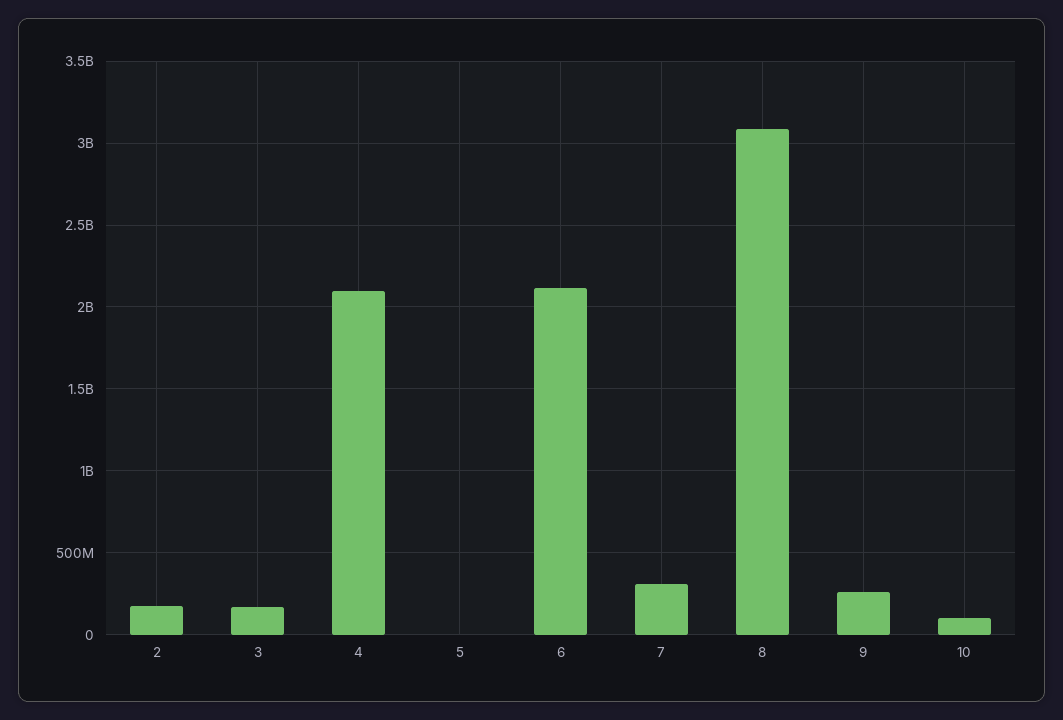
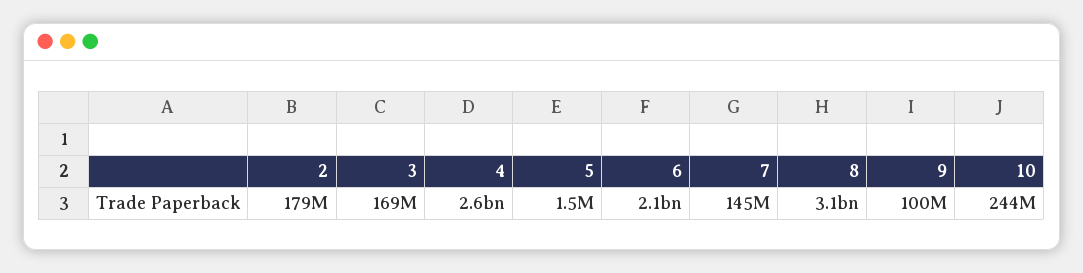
  {
    "2": 179000000,
    "3": 169000000,
-   "4": 2100000000,
+   "4": 2600000000,
    "5": 1500000,
    "6": 2100000000,
-   "7": 300000000,
+   "7": 145000000,
    "8": 3100000000,
-   "9": 250000000,
+   "9": 100000000,
-   "10": 100000000
+   "10": 244000000
  }

